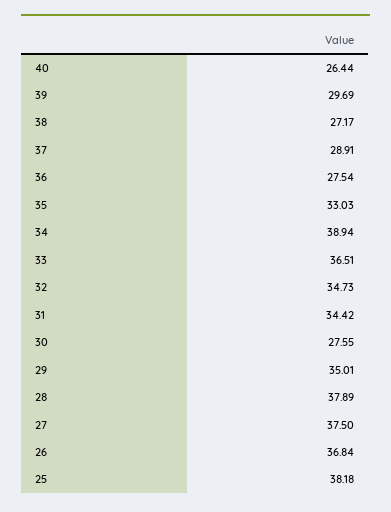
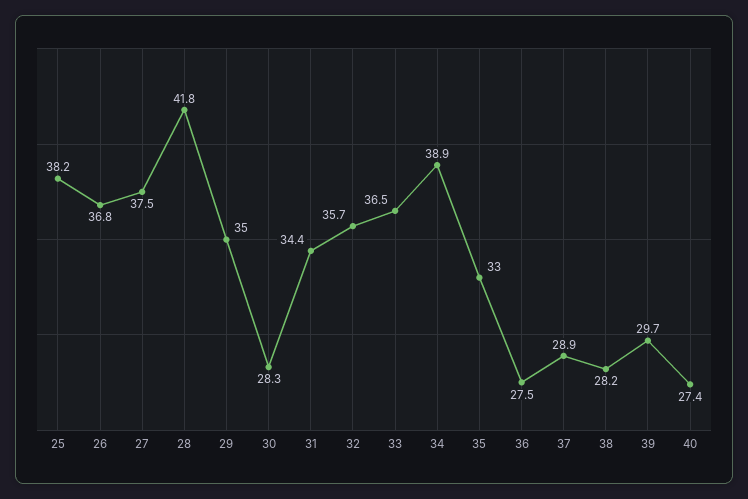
  {
-   "40": 26.44,
+   "40": 27.4,
    "39": 29.69,
-   "38": 27.17,
+   "38": 28.2,
    "37": 28.91,
    "36": 27.54,
    "35": 33.03,
    "34": 38.94,
    "33": 36.51,
-   "32": 34.73,
+   "32": 35.7,
    "31": 34.42,
-   "30": 27.55,
+   "30": 28.3,
    "29": 35.01,
-   "28": 37.89,
+   "28": 41.8,
    "27": 37.5,
    "26": 36.84,
    "25": 38.18
  }

